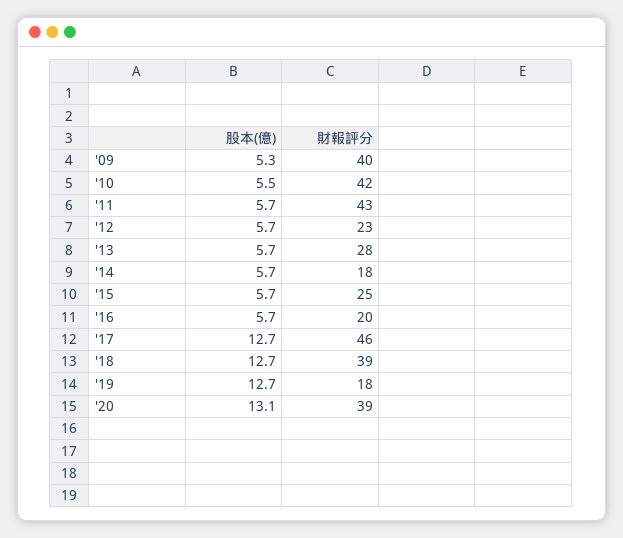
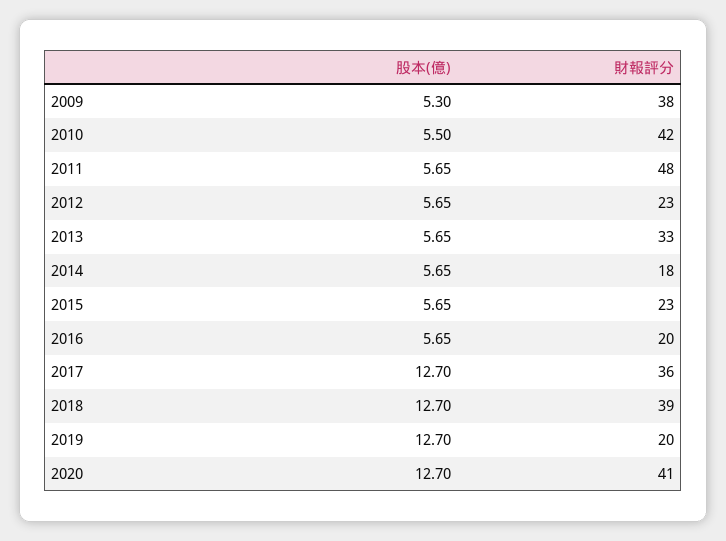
  {
    "股本(億)": {
      "'09": 5.3,
      "'10": 5.5,
      "'11": 5.65,
      "'12": 5.65,
      "'13": 5.65,
      "'14": 5.65,
      "'15": 5.65,
      "'16": 5.65,
      "'17": 12.7,
      "'18": 12.7,
      "'19": 12.7,
-     "'20": 13.1
+     "'20": 12.7
    },
    "財報評分": {
-     "'09": 40,
+     "'09": 38,
      "'10": 42,
-     "'11": 43,
+     "'11": 48,
      "'12": 23,
-     "'13": 28,
+     "'13": 33,
      "'14": 18,
-     "'15": 25,
+     "'15": 23,
      "'16": 20,
-     "'17": 46,
+     "'17": 36,
      "'18": 39,
-     "'19": 18,
+     "'19": 20,
-     "'20": 39
+     "'20": 41
    }
  }

